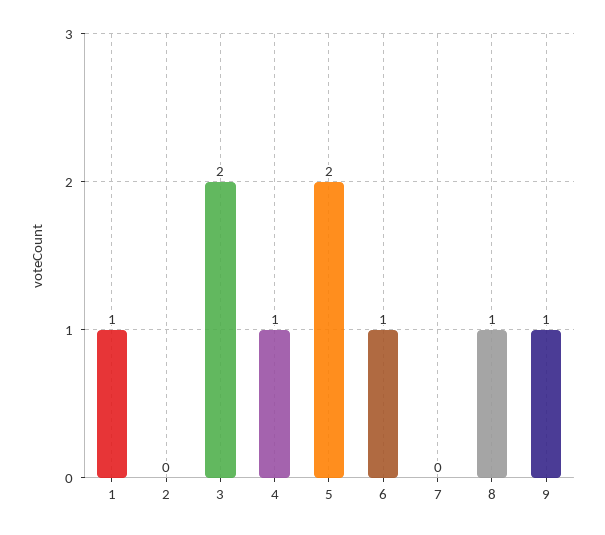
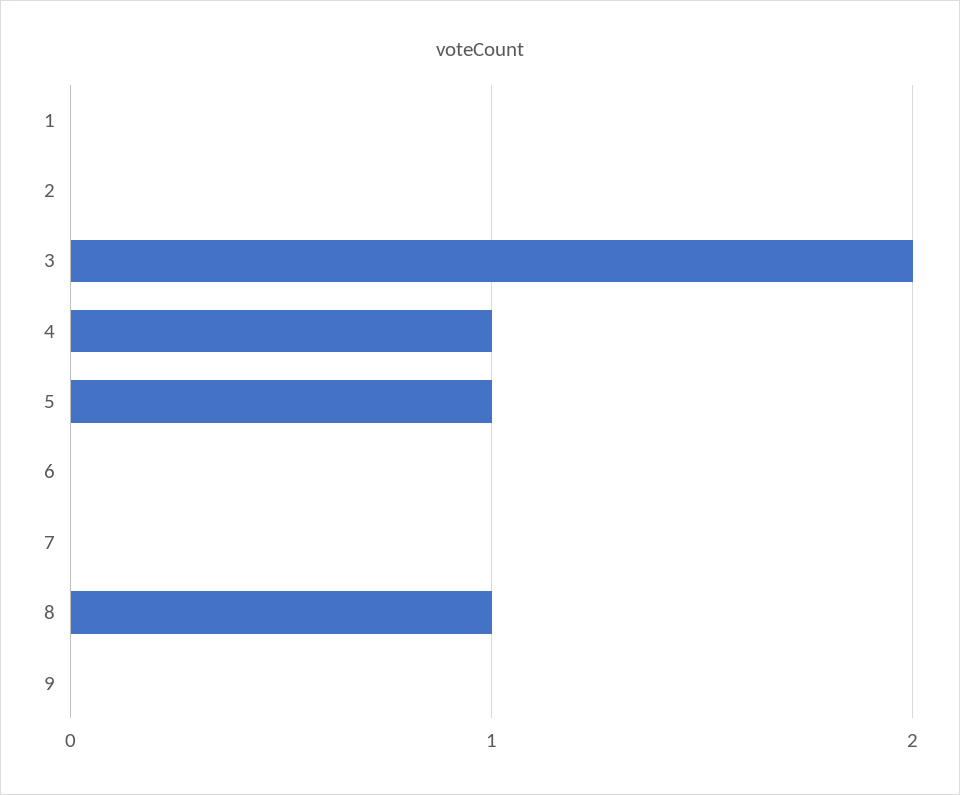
  {
-   "1": 1,
+   "1": 0,
    "2": 0,
    "3": 2,
    "4": 1,
-   "5": 2,
+   "5": 1,
-   "6": 1,
+   "6": 0,
    "7": 0,
    "8": 1,
-   "9": 1
+   "9": 0
  }

